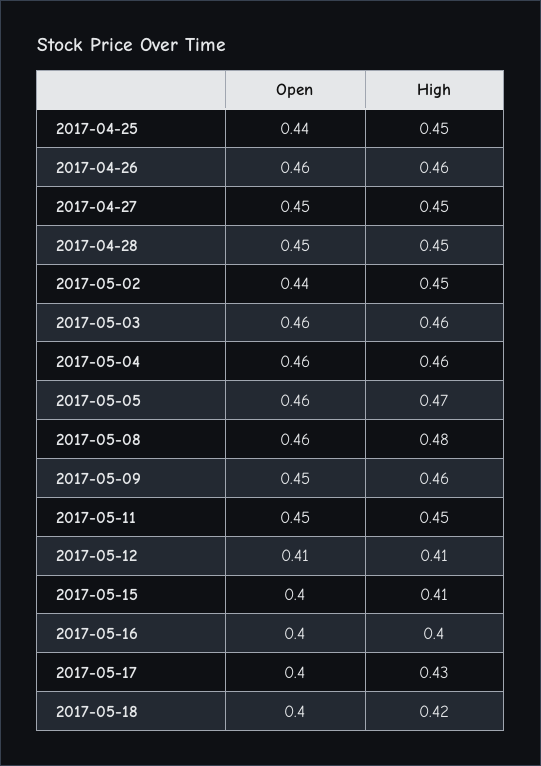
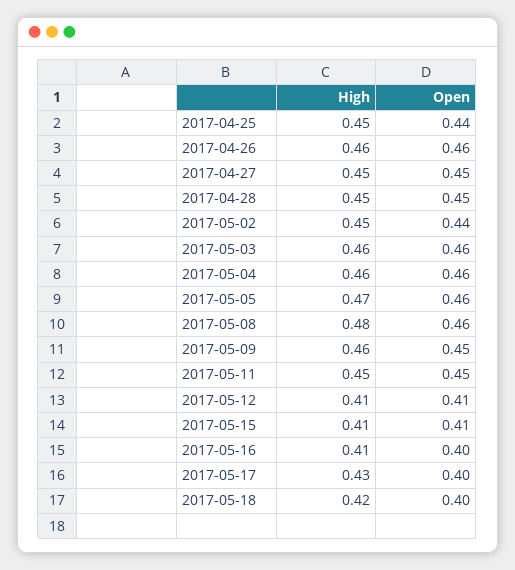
  {
    "Open": {
      "2017-04-25": 0.44,
      "2017-04-26": 0.46,
      "2017-04-27": 0.45,
      "2017-04-28": 0.45,
      "2017-05-02": 0.44,
      "2017-05-03": 0.46,
      "2017-05-04": 0.46,
      "2017-05-05": 0.46,
      "2017-05-08": 0.46,
      "2017-05-09": 0.45,
      "2017-05-11": 0.45,
      "2017-05-12": 0.41,
-     "2017-05-15": 0.4,
+     "2017-05-15": 0.41,
      "2017-05-16": 0.4,
      "2017-05-17": 0.4,
      "2017-05-18": 0.4
    },
    "High": {
      "2017-04-25": 0.45,
      "2017-04-26": 0.46,
      "2017-04-27": 0.45,
      "2017-04-28": 0.45,
      "2017-05-02": 0.45,
      "2017-05-03": 0.46,
      "2017-05-04": 0.46,
      "2017-05-05": 0.47,
      "2017-05-08": 0.48,
      "2017-05-09": 0.46,
      "2017-05-11": 0.45,
      "2017-05-12": 0.41,
      "2017-05-15": 0.41,
-     "2017-05-16": 0.4,
+     "2017-05-16": 0.41,
      "2017-05-17": 0.43,
      "2017-05-18": 0.42
    }
  }

